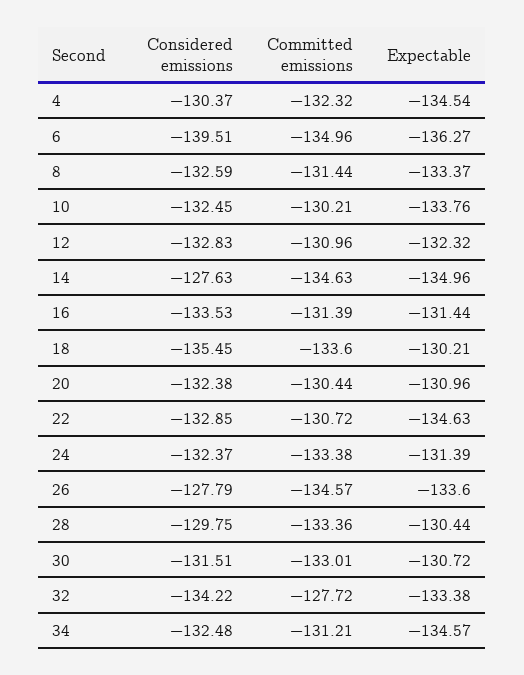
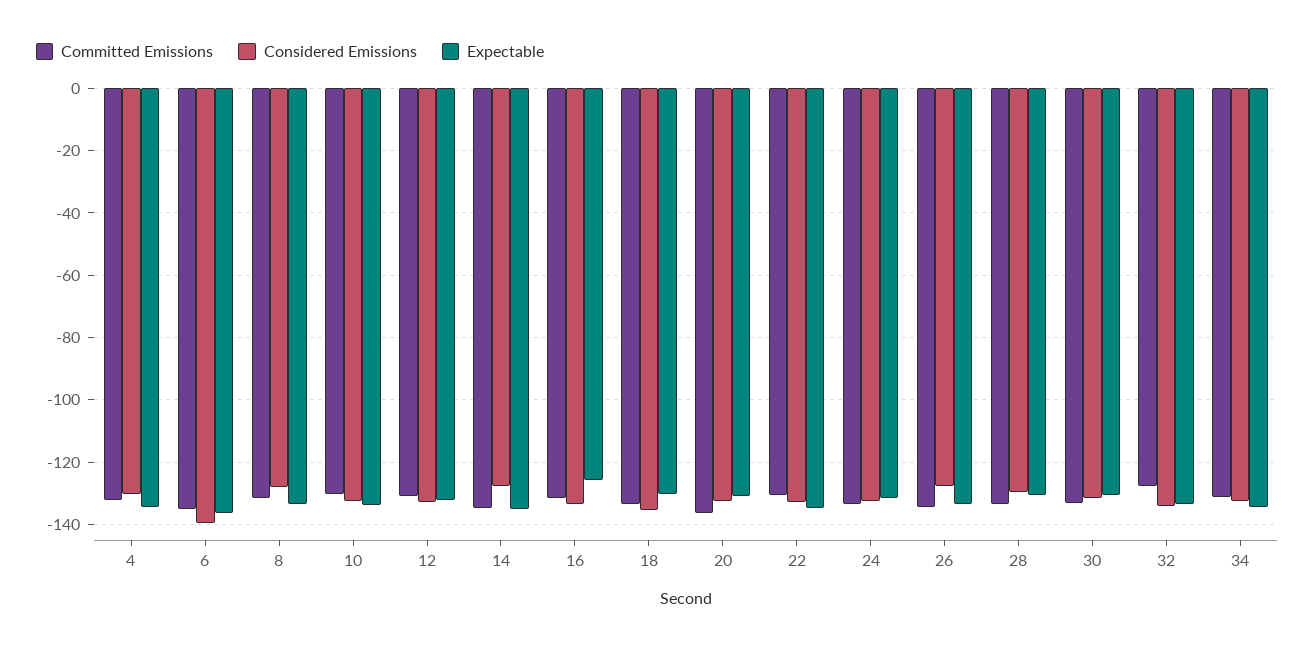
  {
    "Considered emissions": {
      "4": -130.37,
      "6": -139.51,
-     "8": -132.59,
+     "8": -128,
      "10": -132.45,
      "12": -132.83,
      "14": -127.63,
      "16": -133.53,
      "18": -135.45,
      "20": -132.38,
      "22": -132.85,
      "24": -132.37,
      "26": -127.79,
      "28": -129.75,
      "30": -131.51,
      "32": -134.22,
      "34": -132.48
    },
    "Committed emissions": {
      "4": -132.32,
      "6": -134.96,
      "8": -131.44,
      "10": -130.21,
      "12": -130.96,
      "14": -134.63,
      "16": -131.39,
      "18": -133.6,
-     "20": -130.44,
+     "20": -136,
      "22": -130.72,
      "24": -133.38,
      "26": -134.57,
      "28": -133.36,
      "30": -133.01,
      "32": -127.72,
      "34": -131.21
    },
    "Expectable": {
      "4": -134.54,
      "6": -136.27,
      "8": -133.37,
      "10": -133.76,
      "12": -132.32,
      "14": -134.96,
-     "16": -131.44,
+     "16": -126,
      "18": -130.21,
      "20": -130.96,
      "22": -134.63,
      "24": -131.39,
      "26": -133.6,
      "28": -130.44,
      "30": -130.72,
      "32": -133.38,
      "34": -134.57
    }
  }

